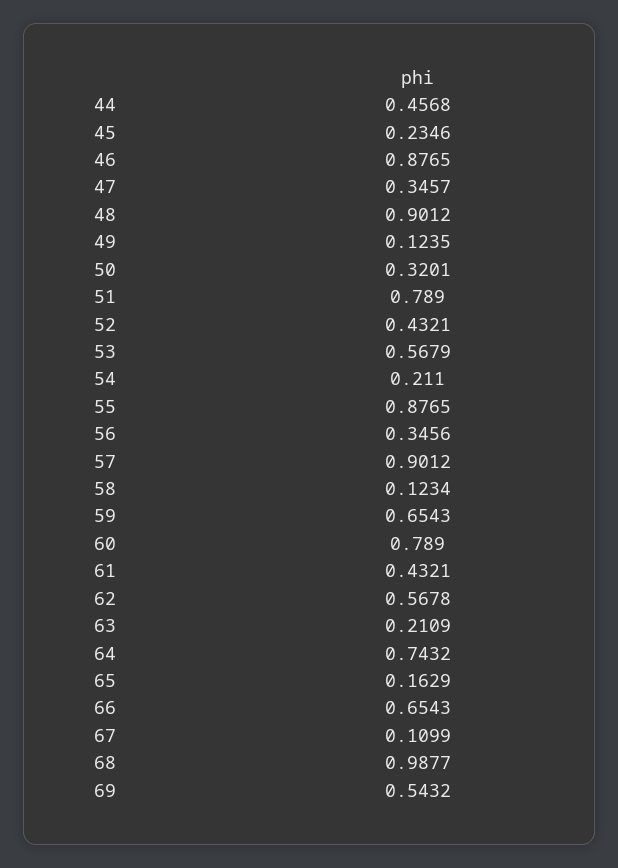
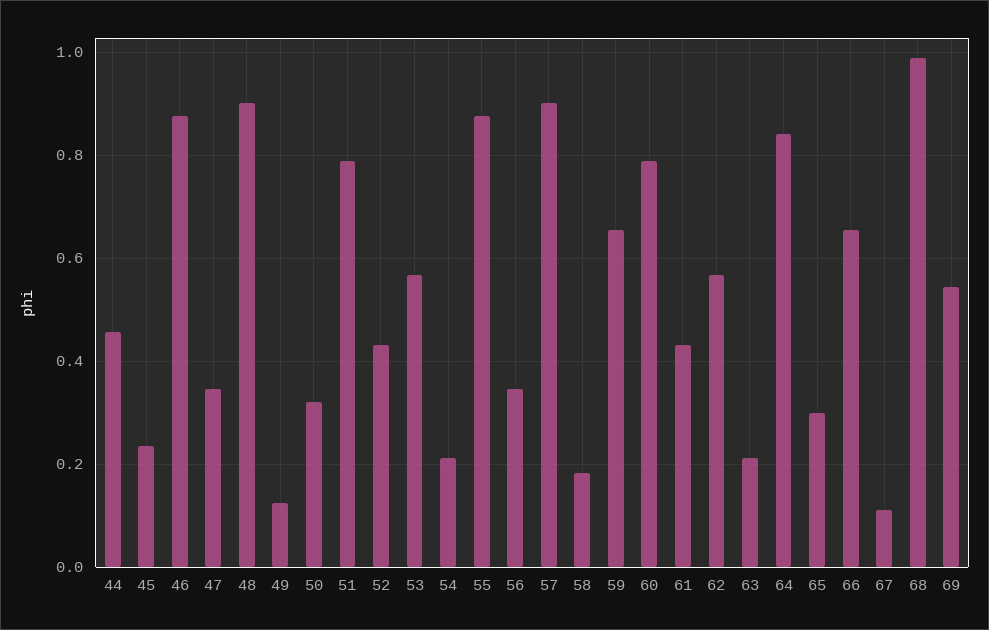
  {
    "44": 0.4568,
    "45": 0.2346,
    "46": 0.8765,
    "47": 0.3457,
    "48": 0.9012,
    "49": 0.1235,
    "50": 0.3201,
    "51": 0.789,
    "52": 0.4321,
    "53": 0.5679,
    "54": 0.211,
    "55": 0.8765,
    "56": 0.3456,
    "57": 0.9012,
-   "58": 0.1234,
+   "58": 0.18,
    "59": 0.6543,
    "60": 0.789,
    "61": 0.4321,
    "62": 0.5678,
    "63": 0.2109,
-   "64": 0.7432,
+   "64": 0.84,
-   "65": 0.1629,
+   "65": 0.3,
    "66": 0.6543,
    "67": 0.1099,
    "68": 0.9877,
    "69": 0.5432
  }

